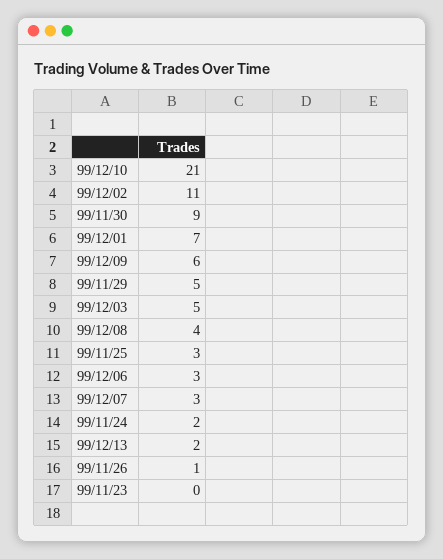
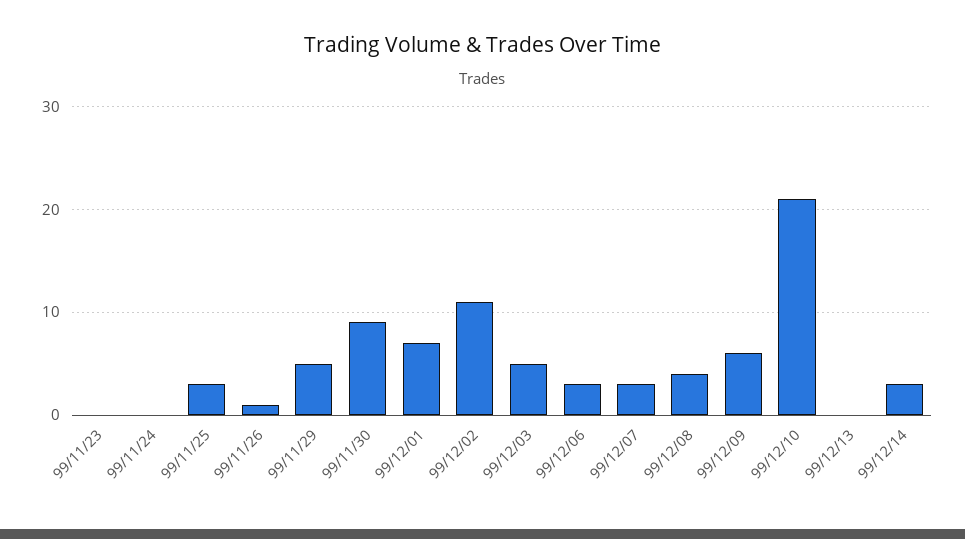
  {
    "99/12/10": 21,
    "99/12/02": 11,
    "99/11/30": 9,
    "99/12/01": 7,
    "99/12/09": 6,
    "99/11/29": 5,
    "99/12/03": 5,
    "99/12/08": 4,
    "99/11/25": 3,
    "99/12/06": 3,
    "99/12/07": 3,
-   "99/11/24": 2,
+   "99/11/24": 0,
-   "99/12/13": 2,
+   "99/12/13": 0,
    "99/11/26": 1,
-   "99/11/23": 0
+   "99/11/23": 0,
+   "99/12/14": 3
  }

